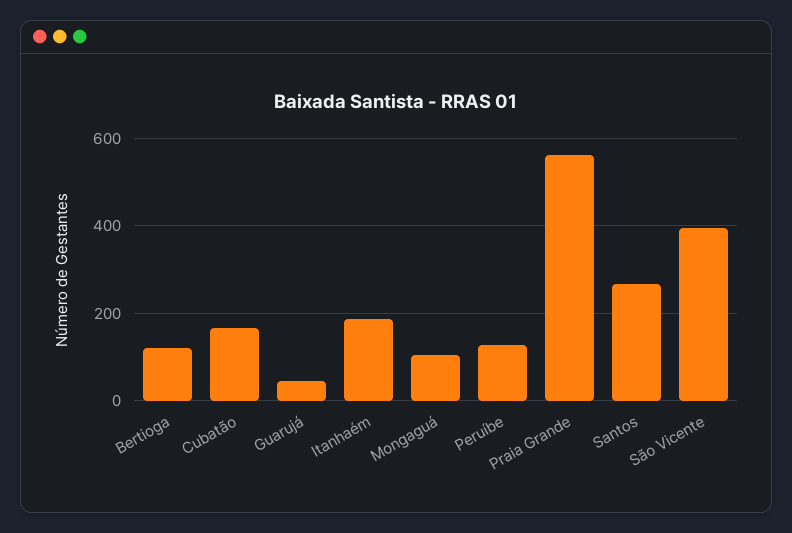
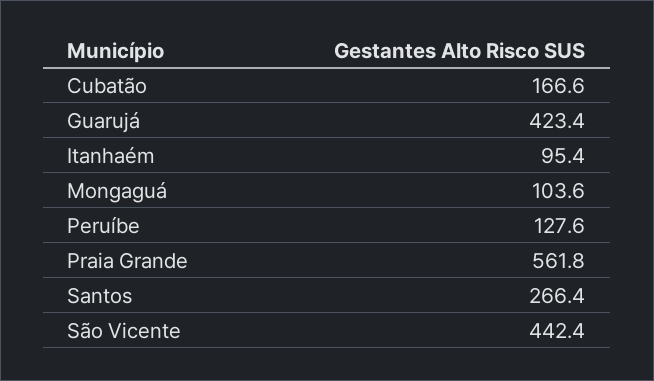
  {
-   "Bertioga": 120,
    "Cubatão": 166.6,
-   "Guarujá": 40,
+   "Guarujá": 423.4,
-   "Itanhaém": 180,
+   "Itanhaém": 95.4,
    "Mongaguá": 103.6,
    "Peruíbe": 127.6,
    "Praia Grande": 561.8,
    "Santos": 266.4,
-   "São Vicente": 400
+   "São Vicente": 442.4
  }

